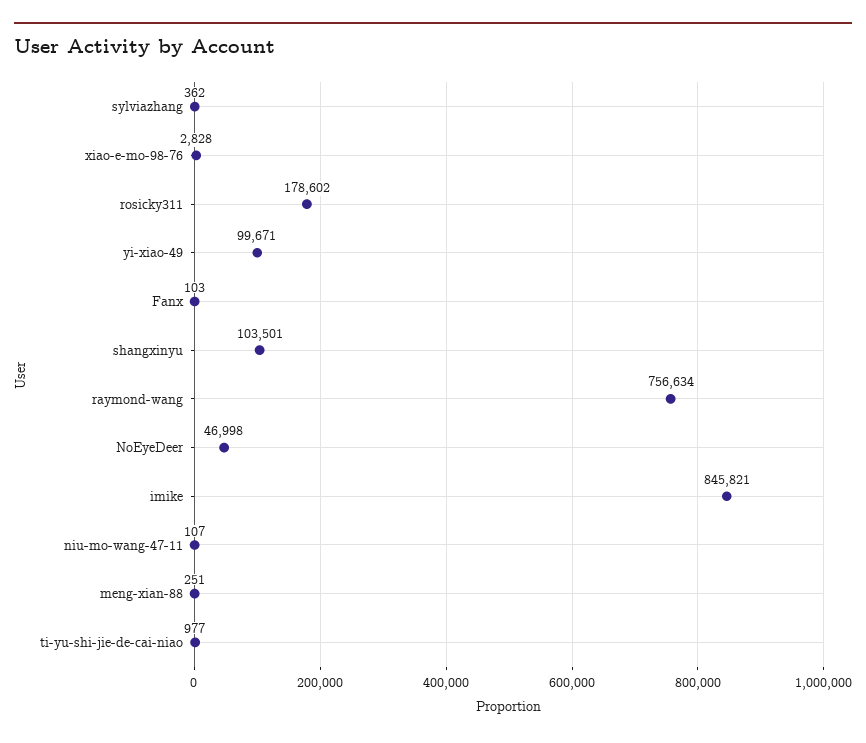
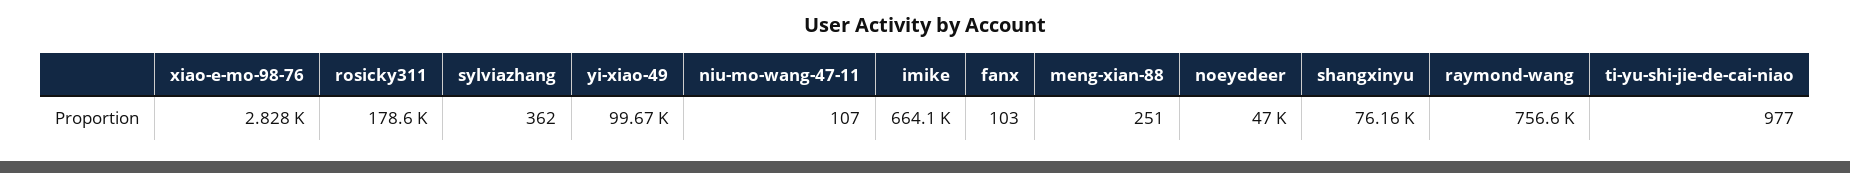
  {
    "sylviazhang": 362,
    "xiao-e-mo-98-76": 2828,
    "rosicky311": 178602,
    "yi-xiao-49": 99671,
    "Fanx": 103,
-   "shangxinyu": 103501,
+   "shangxinyu": 76160,
    "raymond-wang": 756634,
    "NoEyeDeer": 46998,
-   "imike": 845821,
+   "imike": 664100,
    "niu-mo-wang-47-11": 107,
    "meng-xian-88": 251,
    "ti-yu-shi-jie-de-cai-niao": 977
  }

